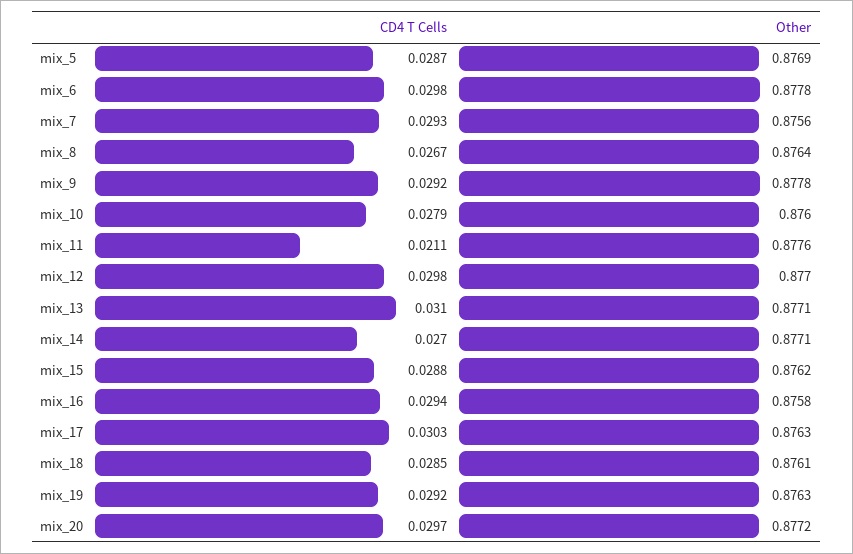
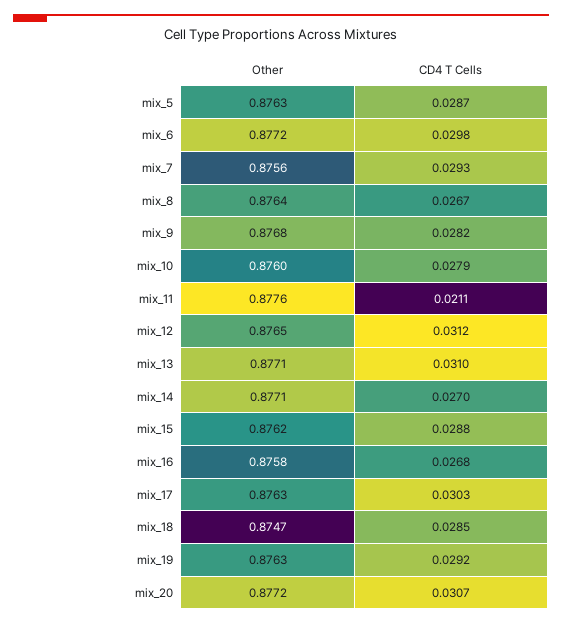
  {
    "CD4 T Cells": {
      "mix_5": 0.0287,
      "mix_6": 0.0298,
      "mix_7": 0.0293,
      "mix_8": 0.0267,
-     "mix_9": 0.0292,
+     "mix_9": 0.0282,
      "mix_10": 0.0279,
      "mix_11": 0.0211,
-     "mix_12": 0.0298,
+     "mix_12": 0.0312,
      "mix_13": 0.031,
      "mix_14": 0.027,
      "mix_15": 0.0288,
-     "mix_16": 0.0294,
+     "mix_16": 0.0268,
      "mix_17": 0.0303,
      "mix_18": 0.0285,
      "mix_19": 0.0292,
-     "mix_20": 0.0297
+     "mix_20": 0.0307
    },
    "Other": {
-     "mix_5": 0.8769,
+     "mix_5": 0.8763,
-     "mix_6": 0.8778,
+     "mix_6": 0.8772,
      "mix_7": 0.8756,
      "mix_8": 0.8764,
-     "mix_9": 0.8778,
+     "mix_9": 0.8768,
      "mix_10": 0.876,
      "mix_11": 0.8776,
-     "mix_12": 0.877,
+     "mix_12": 0.8765,
      "mix_13": 0.8771,
      "mix_14": 0.8771,
      "mix_15": 0.8762,
      "mix_16": 0.8758,
      "mix_17": 0.8763,
-     "mix_18": 0.8761,
+     "mix_18": 0.8747,
      "mix_19": 0.8763,
      "mix_20": 0.8772
    }
  }

